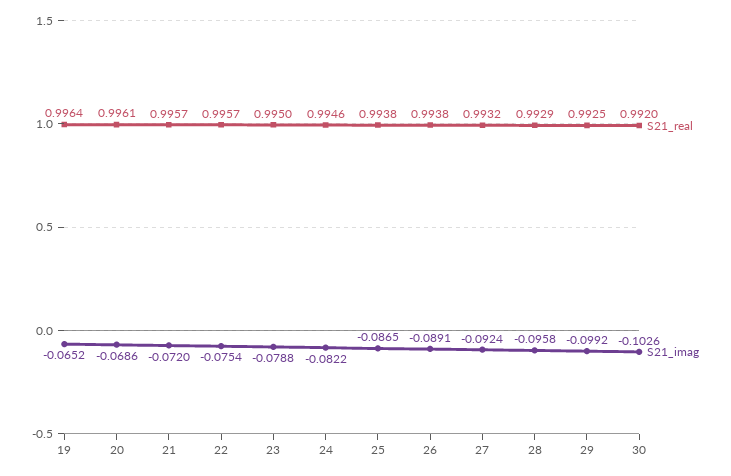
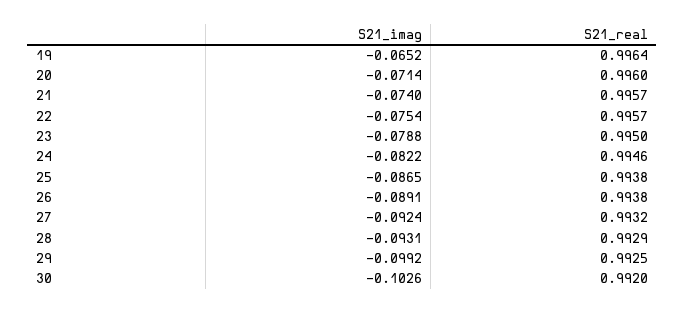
  {
    "S21_real": {
      "19": 0.9964,
-     "20": 0.9961,
+     "20": 0.996,
      "21": 0.9957,
      "22": 0.9957,
      "23": 0.995,
      "24": 0.9946,
      "25": 0.9938,
      "26": 0.9938,
      "27": 0.9932,
      "28": 0.9929,
      "29": 0.9925,
      "30": 0.992
    },
    "S21_imag": {
      "19": -0.0652,
-     "20": -0.0686,
+     "20": -0.0714,
-     "21": -0.072,
+     "21": -0.074,
      "22": -0.0754,
      "23": -0.0788,
      "24": -0.0822,
      "25": -0.0865,
      "26": -0.0891,
      "27": -0.0924,
-     "28": -0.0958,
+     "28": -0.0931,
      "29": -0.0992,
      "30": -0.1026
    }
  }

